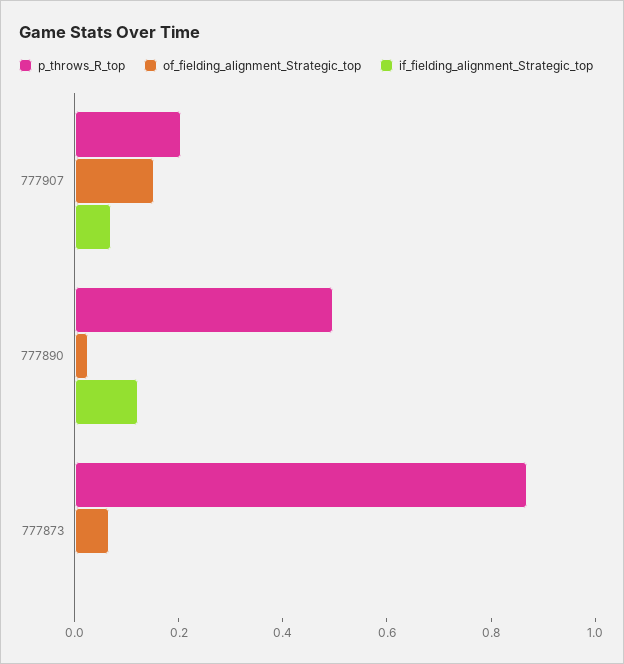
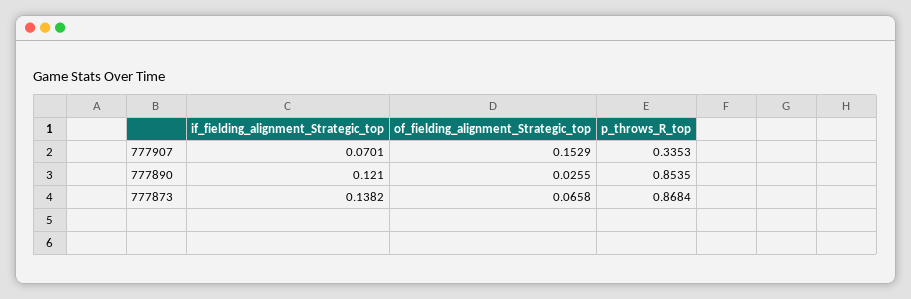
  {
    "p_throws_R_top": {
-     "777907": 0.2,
+     "777907": 0.3353,
-     "777890": 0.5,
+     "777890": 0.8535,
      "777873": 0.8684
    },
    "of_fielding_alignment_Strategic_top": {
      "777907": 0.1529,
      "777890": 0.0255,
      "777873": 0.0658
    },
    "if_fielding_alignment_Strategic_top": {
      "777907": 0.0701,
      "777890": 0.121,
-     "777873": 0
+     "777873": 0.1382
    }
  }

